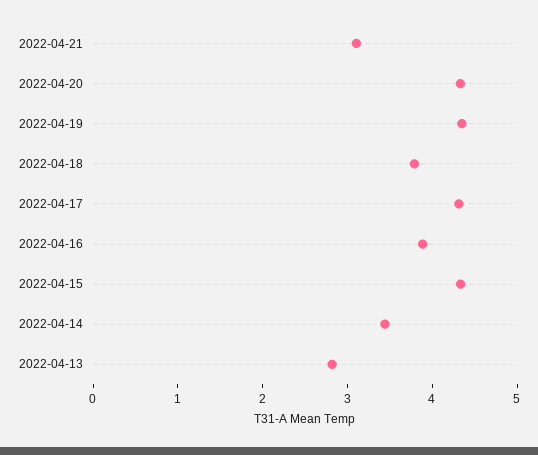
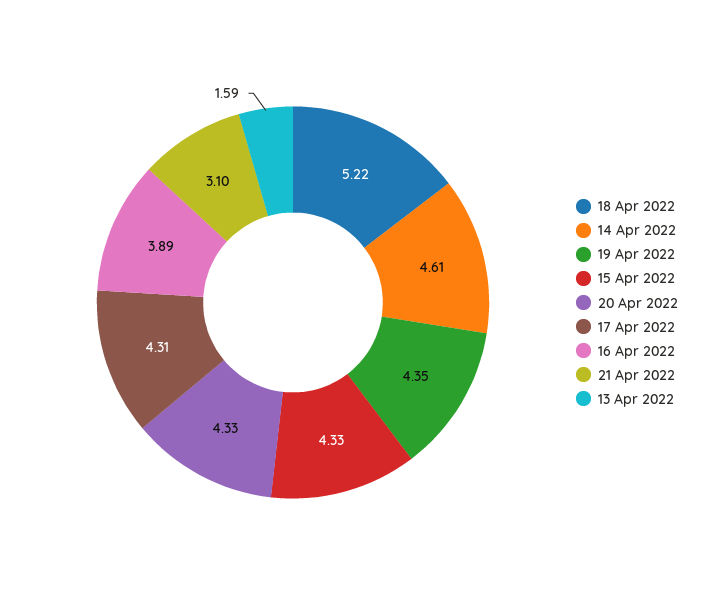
  {
    "2022-04-21": 3.1,
    "2022-04-20": 4.33,
    "2022-04-19": 4.35,
-   "2022-04-18": 3.8,
+   "2022-04-18": 5.22,
    "2022-04-17": 4.31,
    "2022-04-16": 3.89,
    "2022-04-15": 4.33,
-   "2022-04-14": 3.4,
+   "2022-04-14": 4.61,
-   "2022-04-13": 2.8
+   "2022-04-13": 1.59
  }

